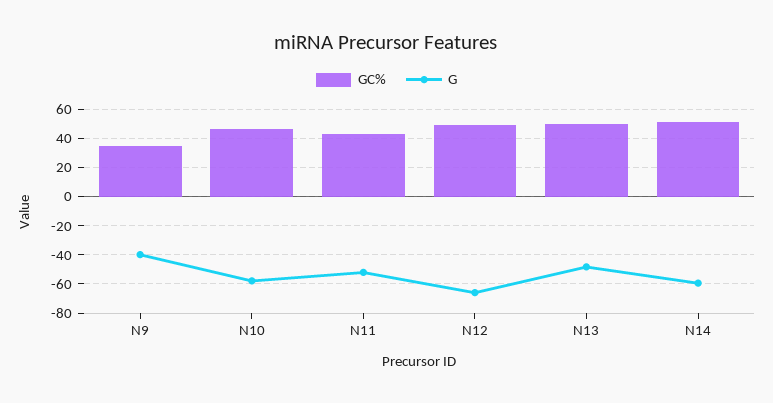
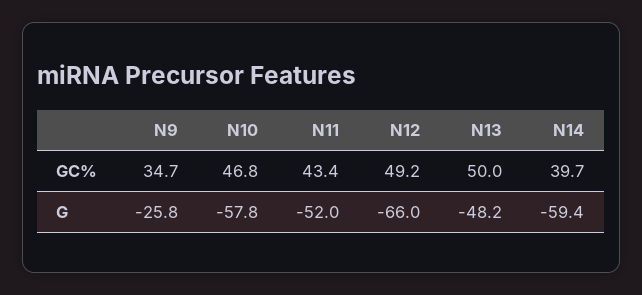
  {
    "GC%": {
      "N9": 34.7,
      "N10": 46.8,
      "N11": 43.4,
      "N12": 49.2,
      "N13": 50,
-     "N14": 50
+     "N14": 39.7
    },
    "G": {
-     "N9": -40,
+     "N9": -25.8,
      "N10": -57.8,
      "N11": -52,
      "N12": -66,
      "N13": -48.2,
      "N14": -59.4
    }
  }

